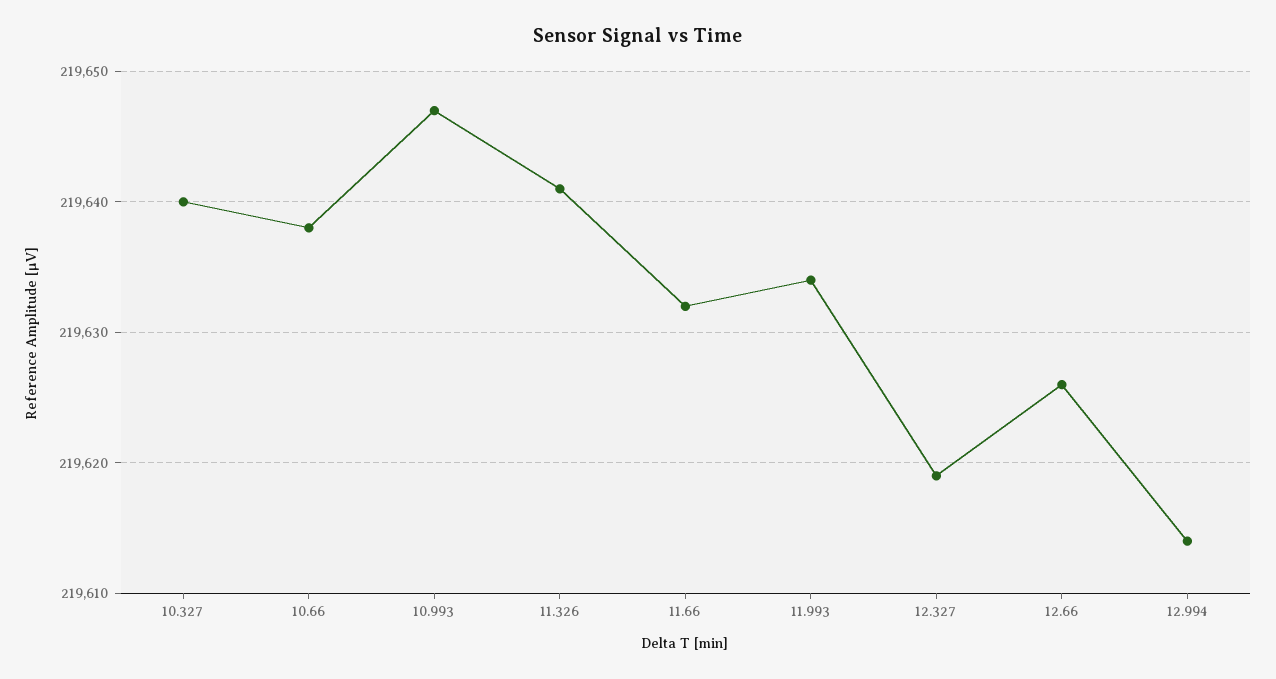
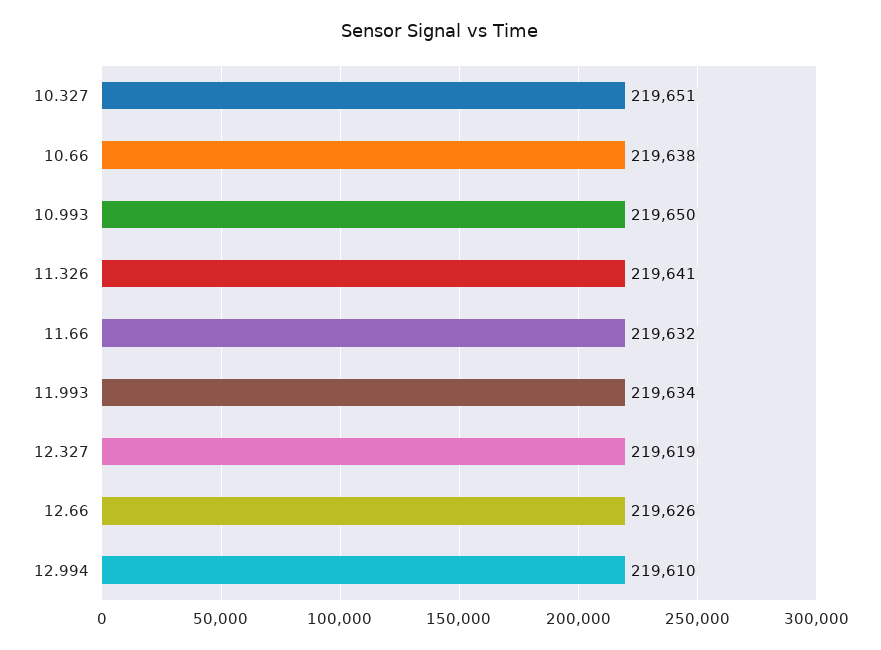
  {
-   "10.327": 219640,
+   "10.327": 219651,
    "10.66": 219638,
-   "10.993": 219647,
+   "10.993": 219650,
    "11.326": 219641,
    "11.66": 219632,
    "11.993": 219634,
    "12.327": 219619,
    "12.66": 219626,
-   "12.994": 219614
+   "12.994": 219610
  }

